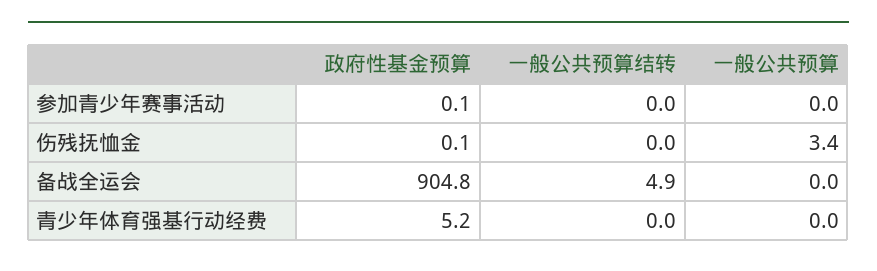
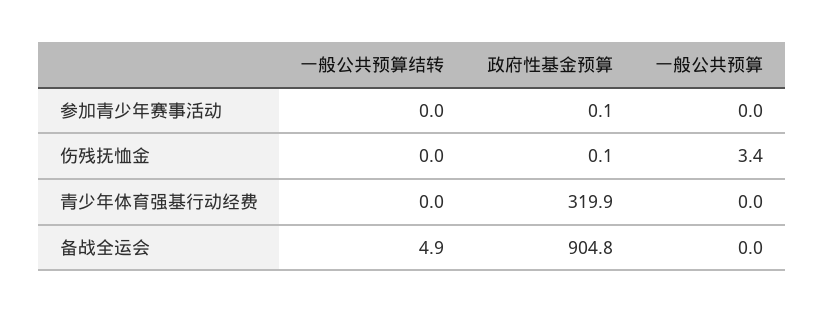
  {
    "政府性基金预算": {
      "参加青少年赛事活动": 0.1,
      "伤残抚恤金": 0.1,
      "备战全运会": 904.8,
-     "青少年体育强基行动经费": 5.2
+     "青少年体育强基行动经费": 319.9
    },
    "一般公共预算结转": {
      "参加青少年赛事活动": 0,
      "伤残抚恤金": 0,
      "备战全运会": 4.9,
      "青少年体育强基行动经费": 0
    },
    "一般公共预算": {
      "参加青少年赛事活动": 0,
      "伤残抚恤金": 3.4,
      "备战全运会": 0,
      "青少年体育强基行动经费": 0
    }
  }

